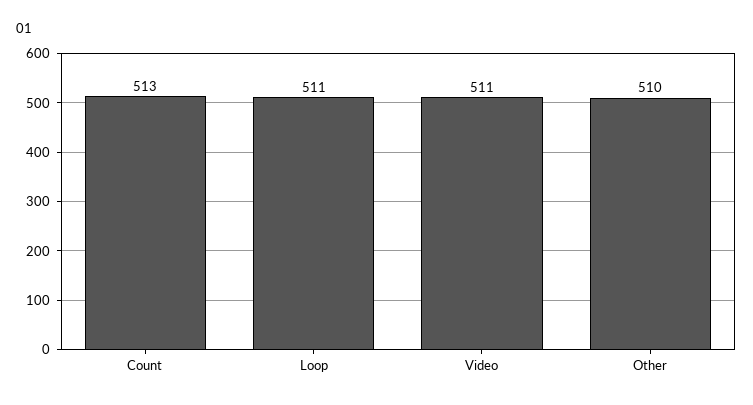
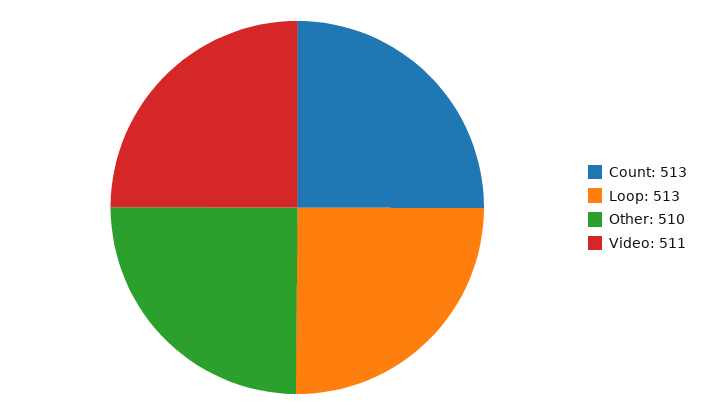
  {
    "Count": 513,
-   "Loop": 511,
+   "Loop": 513,
    "Video": 511,
    "Other": 510
  }

